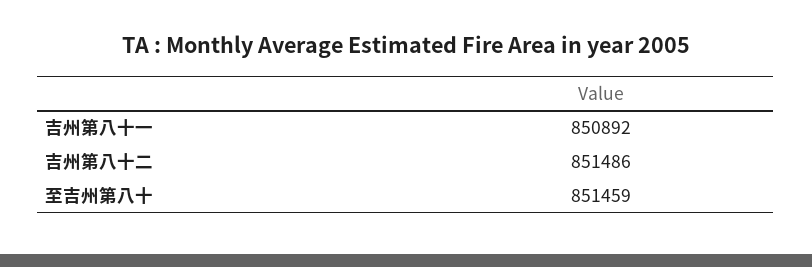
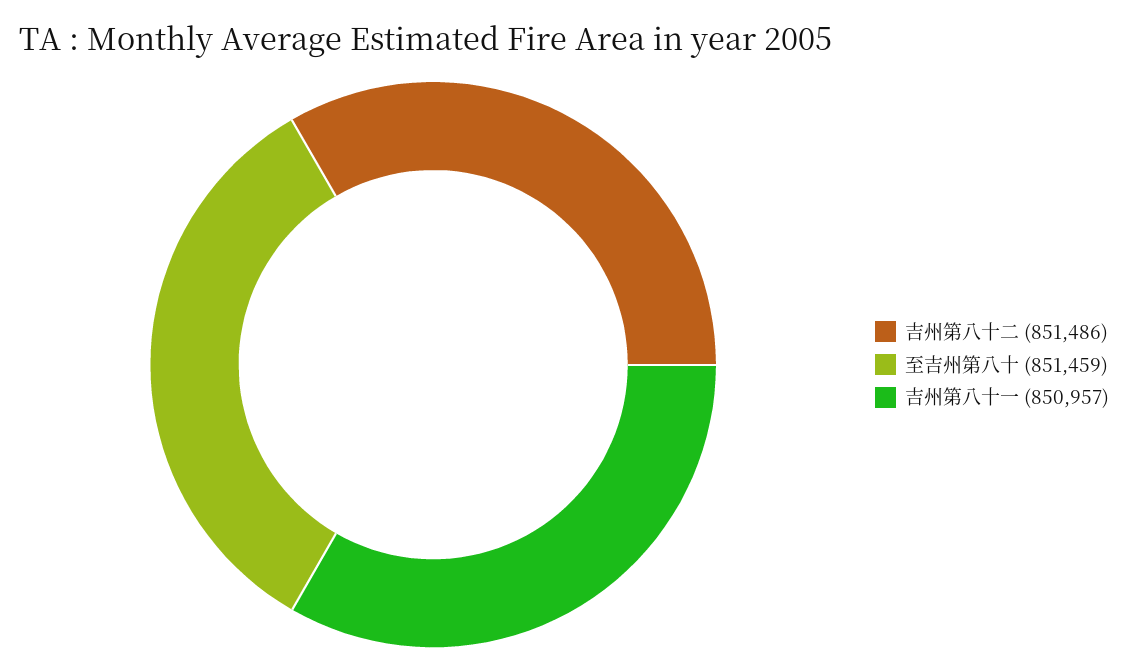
  {
-   "吉州第八十一": 850892,
+   "吉州第八十一": 850957,
    "吉州第八十二": 851486,
    "至吉州第八十": 851459
  }

